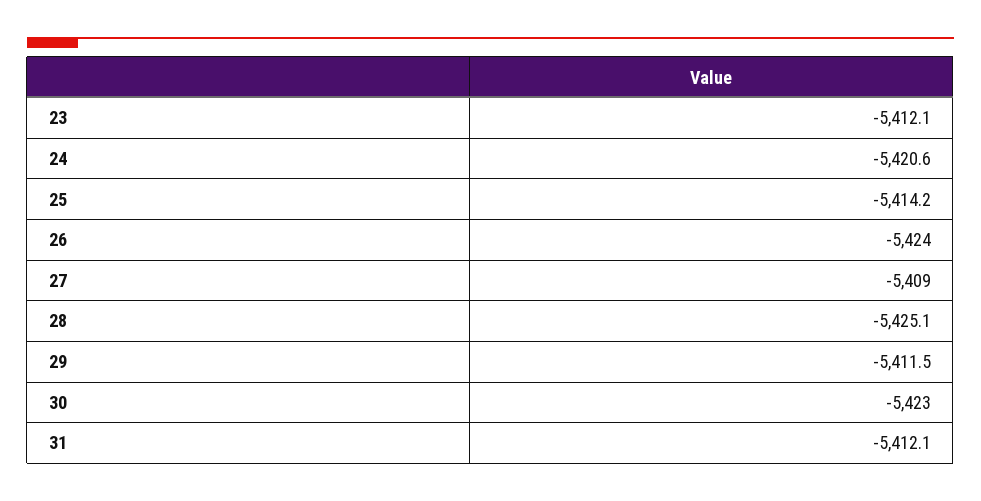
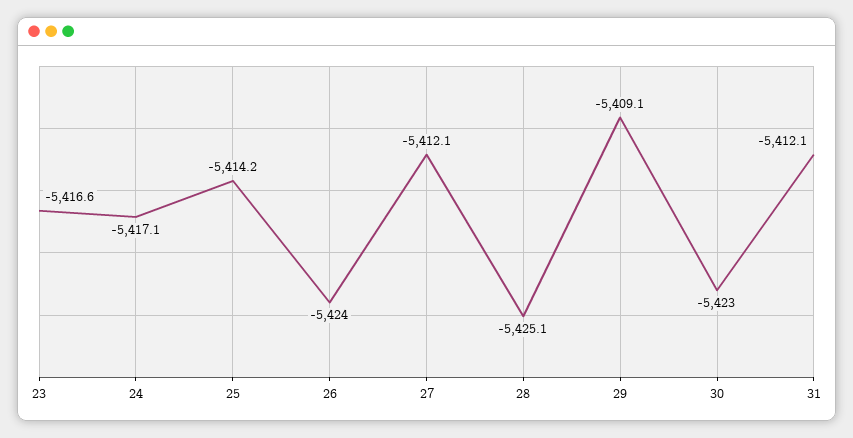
  {
-   "23": -5412.1,
+   "23": -5416.6,
-   "24": -5420.6,
+   "24": -5417.1,
    "25": -5414.2,
    "26": -5424,
-   "27": -5409,
+   "27": -5412.1,
    "28": -5425.1,
-   "29": -5411.5,
+   "29": -5409.1,
    "30": -5423,
    "31": -5412.1
  }

